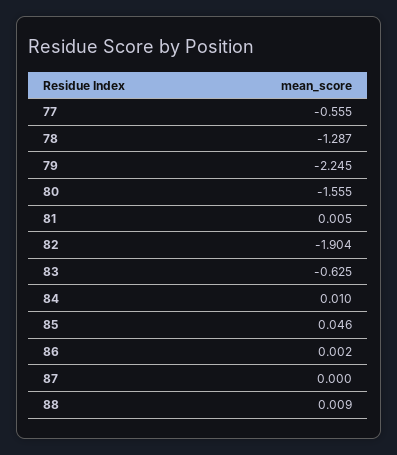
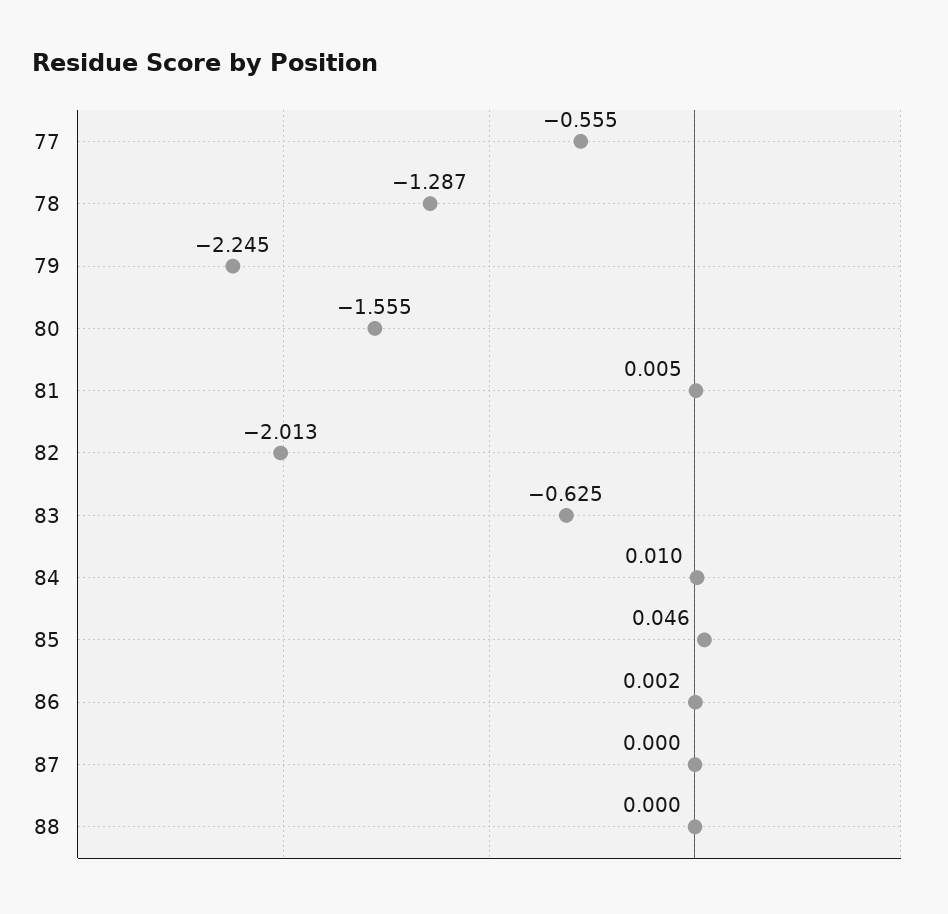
  {
    "77": -0.555,
    "78": -1.287,
    "79": -2.245,
    "80": -1.555,
    "81": 0.005,
-   "82": -1.904,
+   "82": -2.013,
    "83": -0.625,
    "84": 0.01,
    "85": 0.046,
    "86": 0.002,
    "87": 0,
-   "88": 0.009
+   "88": 0
  }

